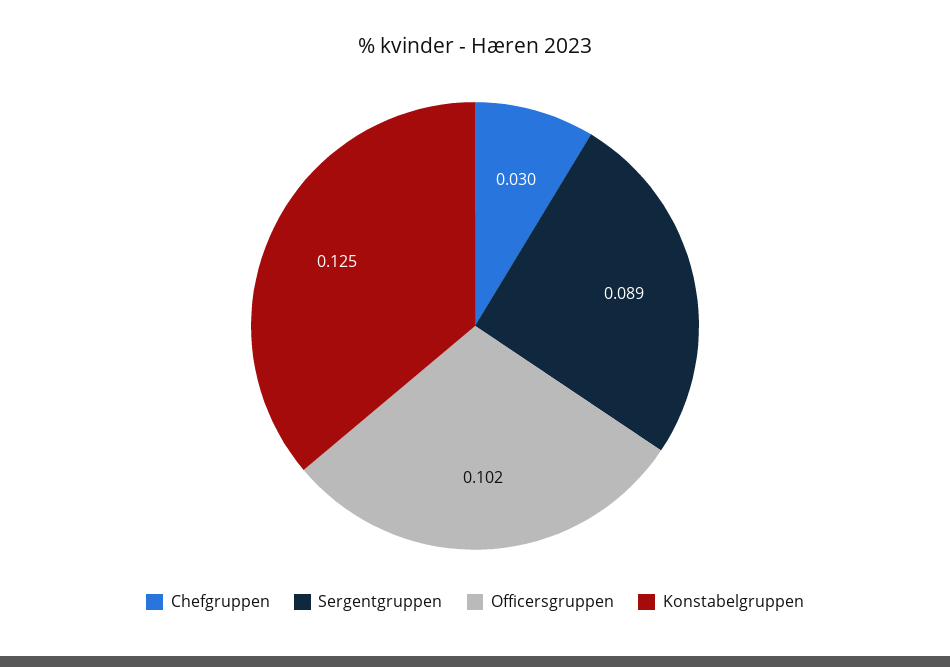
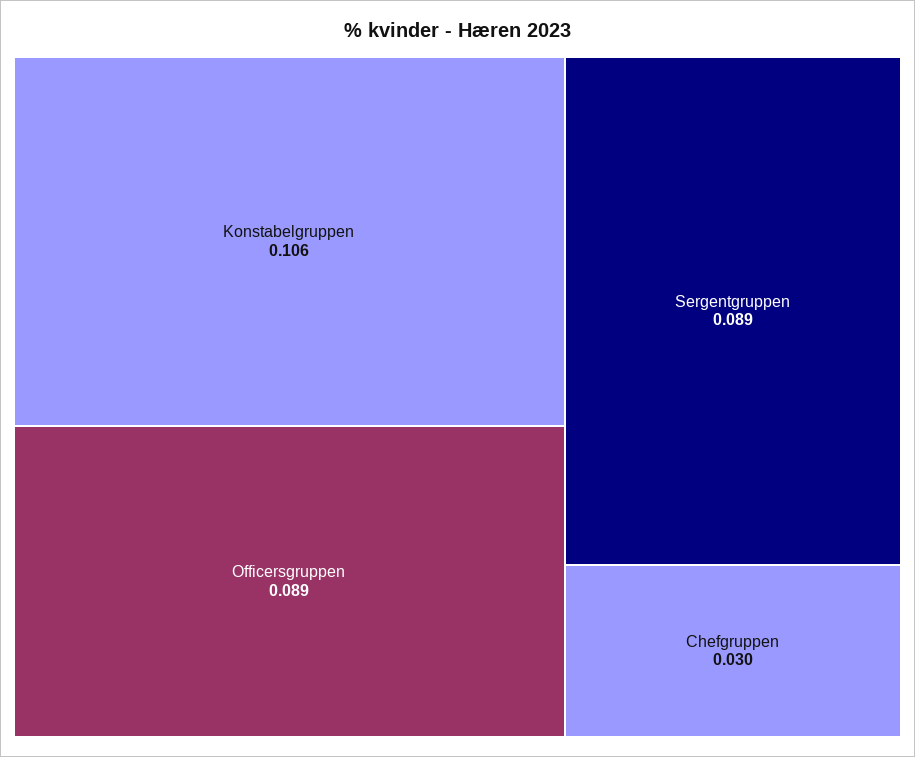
  {
    "Chefgruppen": 0.03,
    "Sergentgruppen": 0.089,
-   "Officersgruppen": 0.102,
+   "Officersgruppen": 0.089,
-   "Konstabelgruppen": 0.125
+   "Konstabelgruppen": 0.106
  }

